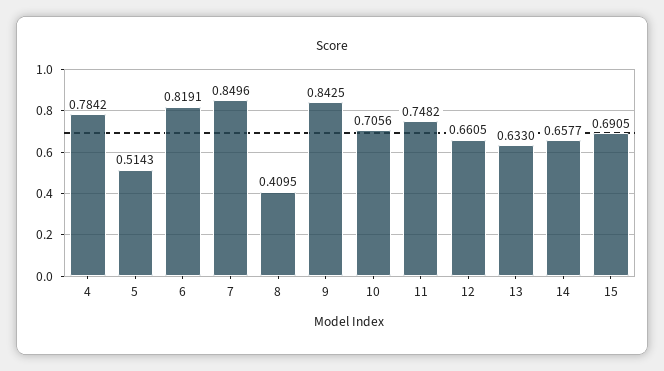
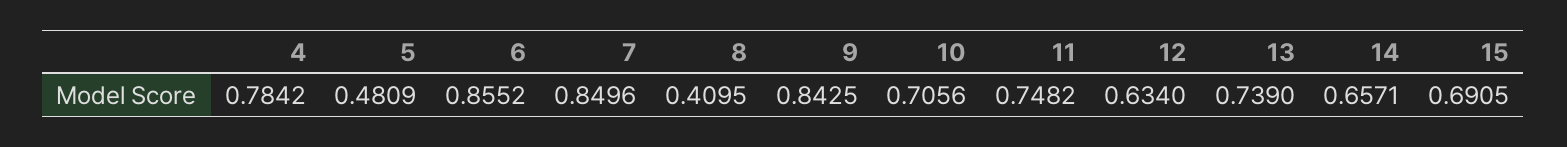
  {
    "4": 0.7842,
-   "5": 0.5143,
+   "5": 0.4809,
-   "6": 0.8191,
+   "6": 0.8552,
    "7": 0.8496,
    "8": 0.4095,
    "9": 0.8425,
    "10": 0.7056,
    "11": 0.7482,
-   "12": 0.6605,
+   "12": 0.634,
-   "13": 0.633,
+   "13": 0.739,
-   "14": 0.6577,
+   "14": 0.6571,
    "15": 0.6905
  }

